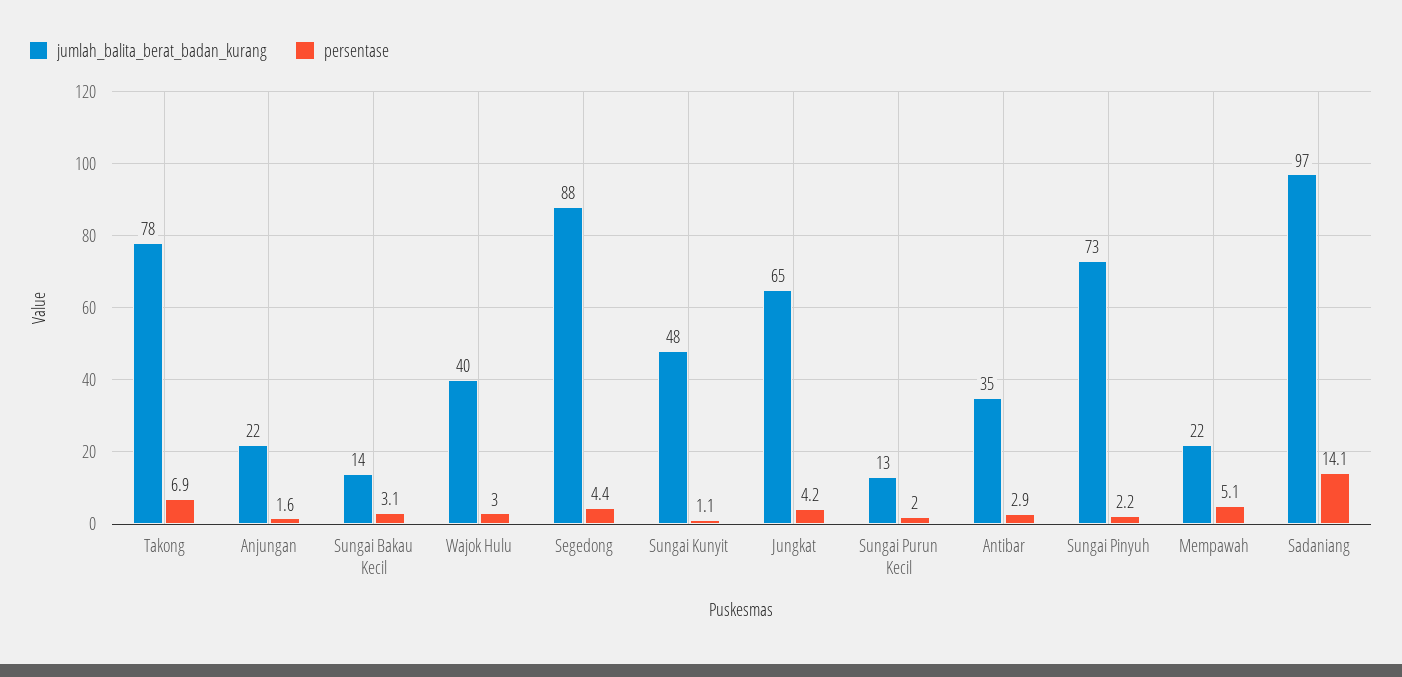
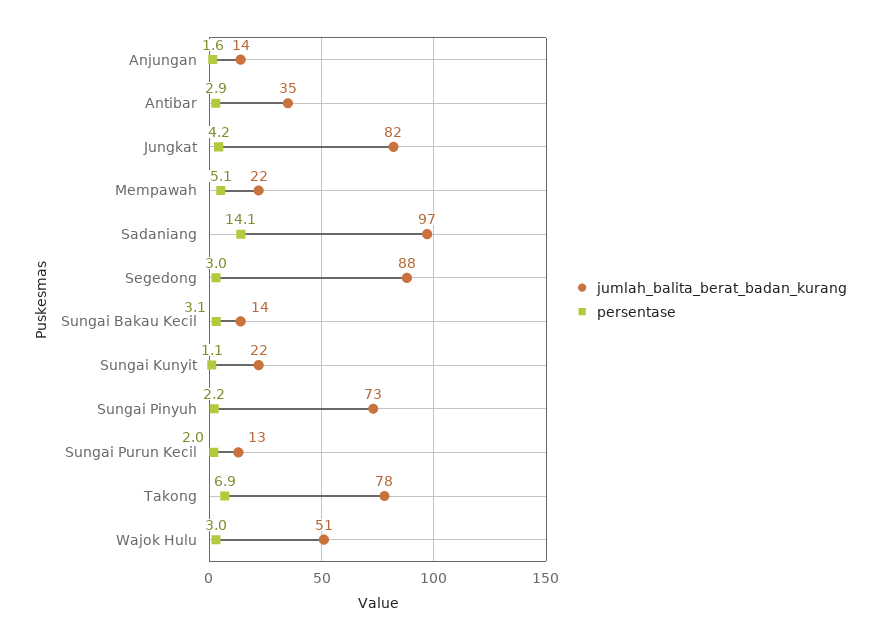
  {
    "jumlah_balita_berat_badan_kurang": {
      "Takong": 78,
-     "Anjungan": 22,
+     "Anjungan": 14,
      "Sungai Bakau Kecil": 14,
-     "Wajok Hulu": 40,
+     "Wajok Hulu": 51,
      "Segedong": 88,
-     "Sungai Kunyit": 48,
+     "Sungai Kunyit": 22,
-     "Jungkat": 65,
+     "Jungkat": 82,
      "Sungai Purun Kecil": 13,
      "Antibar": 35,
      "Sungai Pinyuh": 73,
      "Mempawah": 22,
      "Sadaniang": 97
    },
    "persentase": {
      "Takong": 6.9,
      "Anjungan": 1.6,
      "Sungai Bakau Kecil": 3.1,
      "Wajok Hulu": 3,
-     "Segedong": 4.4,
+     "Segedong": 3,
      "Sungai Kunyit": 1.1,
      "Jungkat": 4.2,
      "Sungai Purun Kecil": 2,
      "Antibar": 2.9,
      "Sungai Pinyuh": 2.2,
      "Mempawah": 5.1,
      "Sadaniang": 14.1
    }
  }

